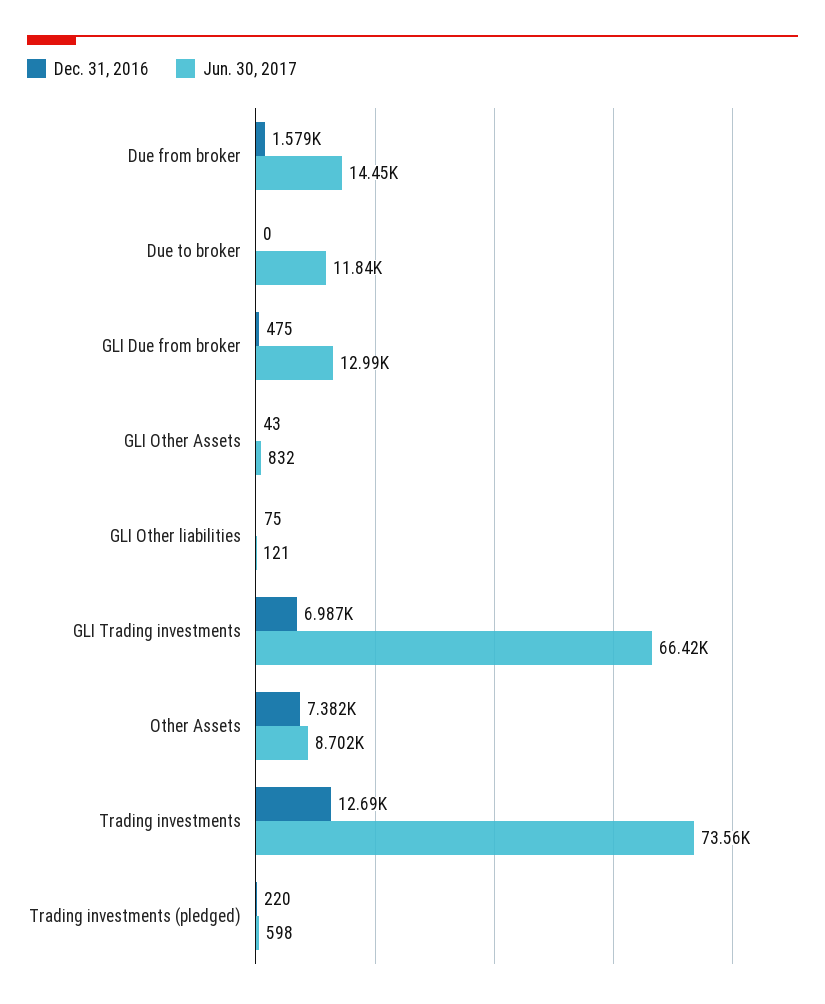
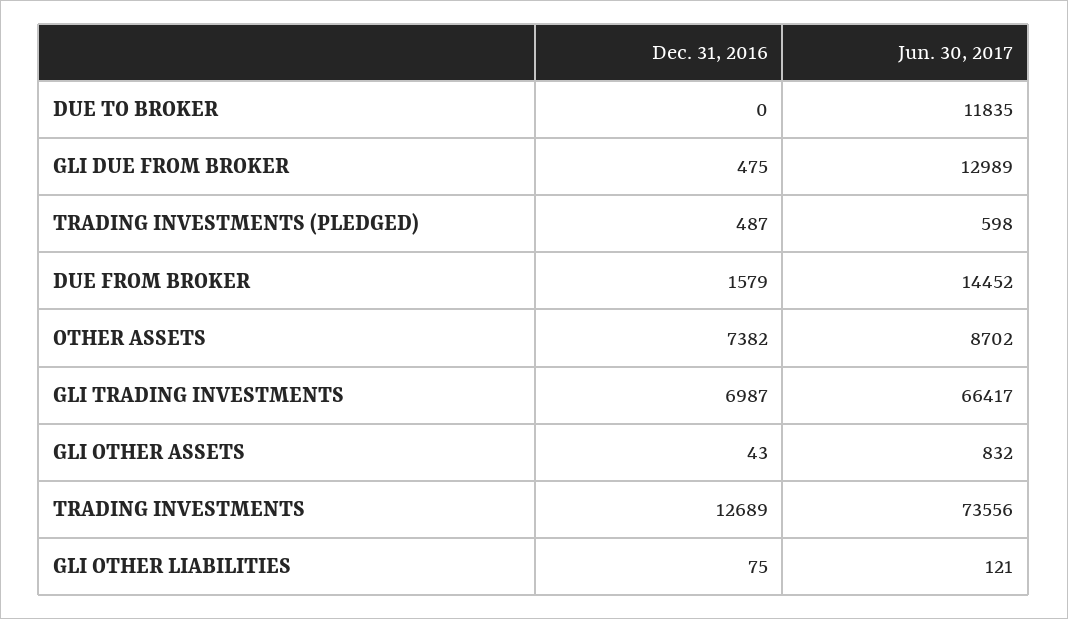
  {
    "Dec. 31, 2016": {
      "Due from broker": 1579,
      "Due to broker": 0,
      "GLI Due from broker": 475,
      "GLI Other Assets": 43,
      "GLI Other liabilities": 75,
      "GLI Trading investments": 6987,
      "Other Assets": 7382,
      "Trading investments": 12689,
-     "Trading investments (pledged)": 220
+     "Trading investments (pledged)": 487
    },
    "Jun. 30, 2017": {
      "Due from broker": 14452,
      "Due to broker": 11835,
      "GLI Due from broker": 12989,
      "GLI Other Assets": 832,
      "GLI Other liabilities": 121,
      "GLI Trading investments": 66417,
      "Other Assets": 8702,
      "Trading investments": 73556,
      "Trading investments (pledged)": 598
    }
  }

